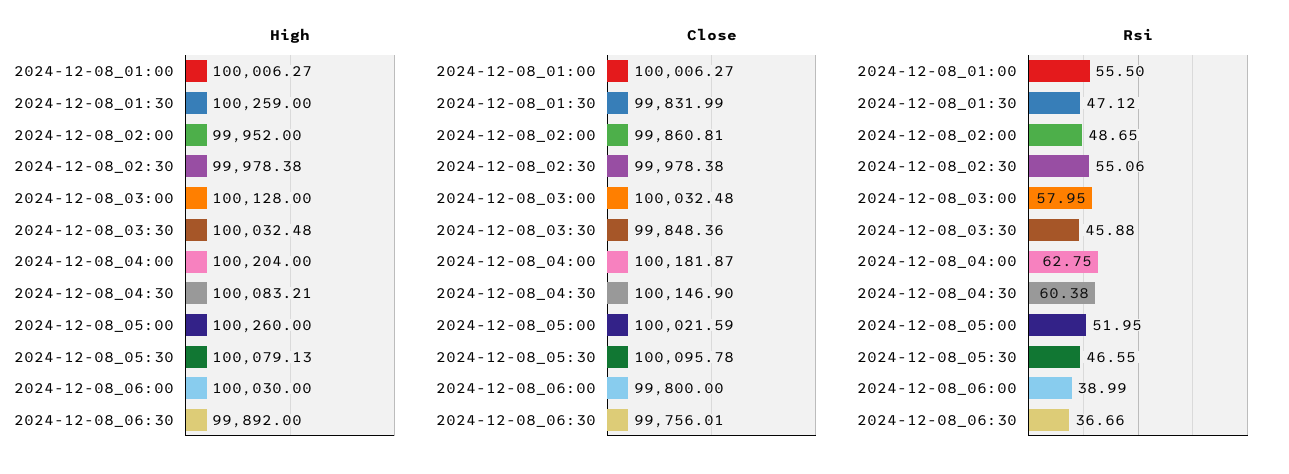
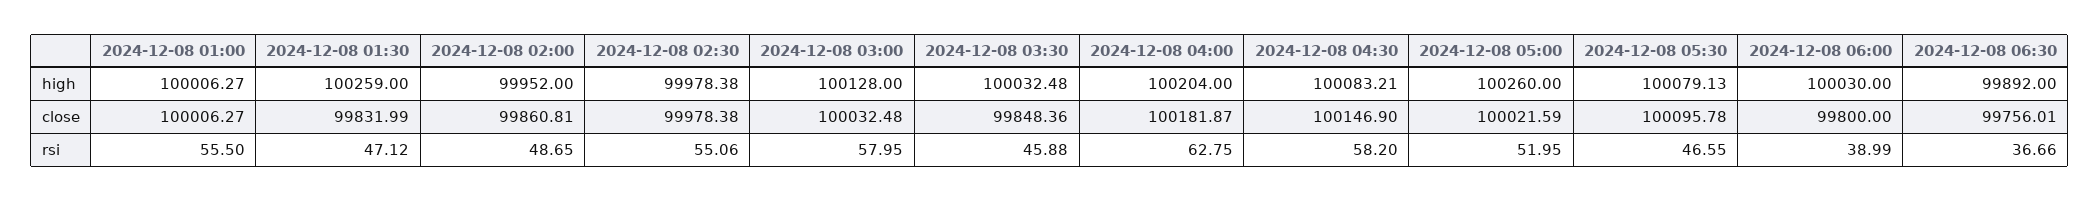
  {
    "High": {
      "2024-12-08_01:00": 100006.27,
      "2024-12-08_01:30": 100259,
      "2024-12-08_02:00": 99952,
      "2024-12-08_02:30": 99978.38,
      "2024-12-08_03:00": 100128,
      "2024-12-08_03:30": 100032.48,
      "2024-12-08_04:00": 100204,
      "2024-12-08_04:30": 100083.21,
      "2024-12-08_05:00": 100260,
      "2024-12-08_05:30": 100079.13,
      "2024-12-08_06:00": 100030,
      "2024-12-08_06:30": 99892
    },
    "Close": {
      "2024-12-08_01:00": 100006.27,
      "2024-12-08_01:30": 99831.99,
      "2024-12-08_02:00": 99860.81,
      "2024-12-08_02:30": 99978.38,
      "2024-12-08_03:00": 100032.48,
      "2024-12-08_03:30": 99848.36,
      "2024-12-08_04:00": 100181.87,
      "2024-12-08_04:30": 100146.9,
      "2024-12-08_05:00": 100021.59,
      "2024-12-08_05:30": 100095.78,
      "2024-12-08_06:00": 99800,
      "2024-12-08_06:30": 99756.01
    },
    "Rsi": {
      "2024-12-08_01:00": 55.5,
      "2024-12-08_01:30": 47.12,
      "2024-12-08_02:00": 48.65,
      "2024-12-08_02:30": 55.06,
      "2024-12-08_03:00": 57.95,
      "2024-12-08_03:30": 45.88,
      "2024-12-08_04:00": 62.75,
-     "2024-12-08_04:30": 60.38,
+     "2024-12-08_04:30": 58.2,
      "2024-12-08_05:00": 51.95,
      "2024-12-08_05:30": 46.55,
      "2024-12-08_06:00": 38.99,
      "2024-12-08_06:30": 36.66
    }
  }

